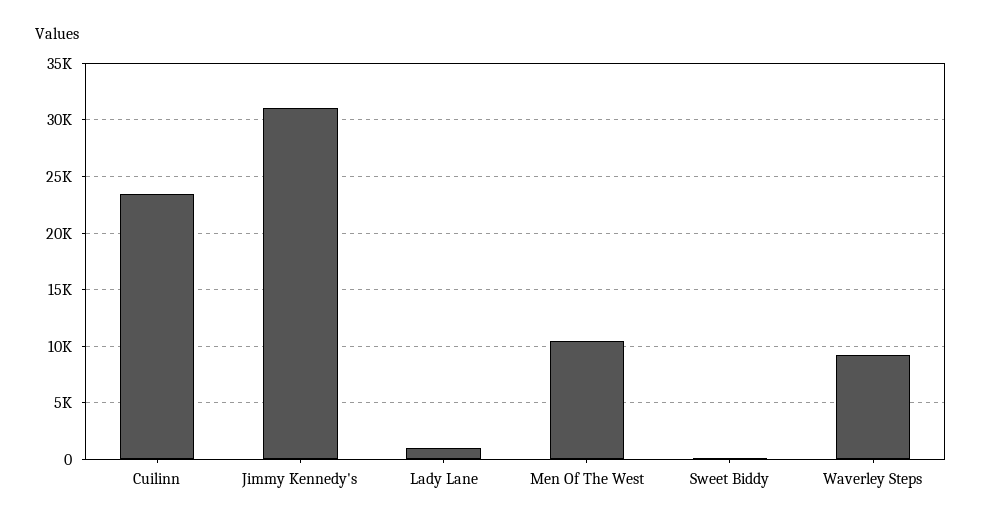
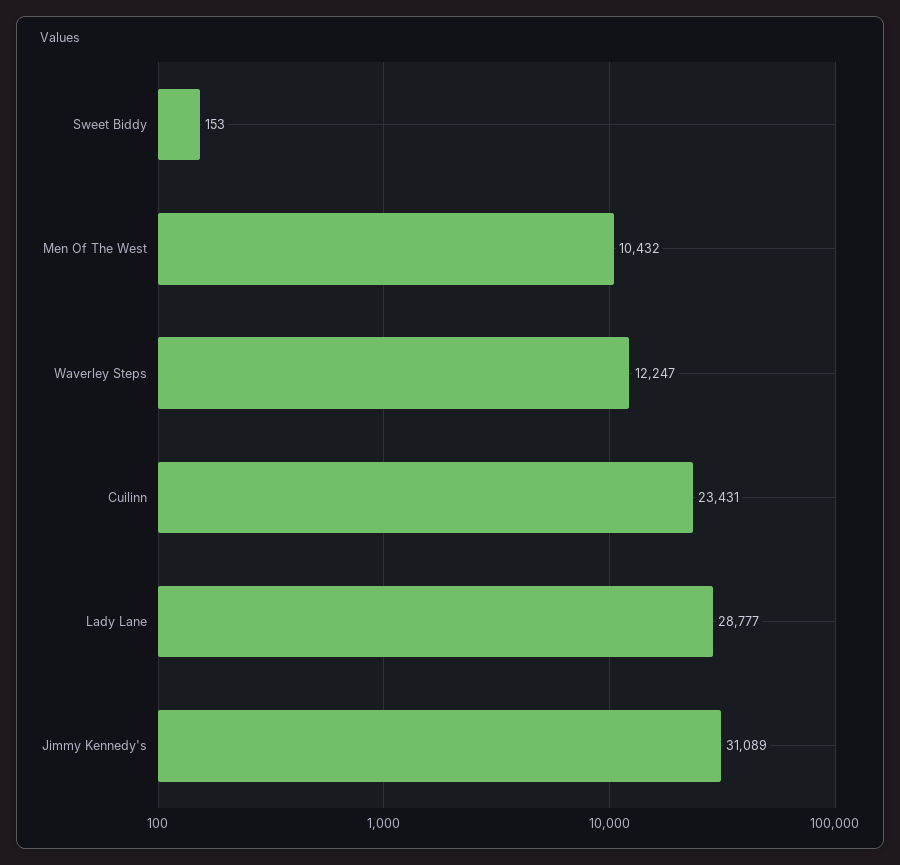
  {
    "Cuilinn": 23431,
    "Jimmy Kennedy's": 31089,
-   "Lady Lane": 1000,
+   "Lady Lane": 28777,
    "Men Of The West": 10432,
    "Sweet Biddy": 153,
-   "Waverley Steps": 9000
+   "Waverley Steps": 12247
  }

